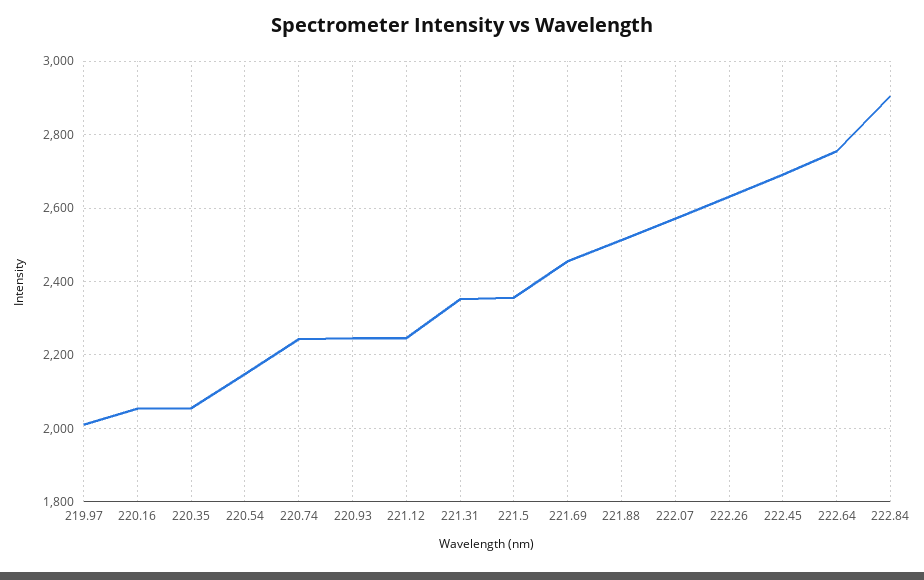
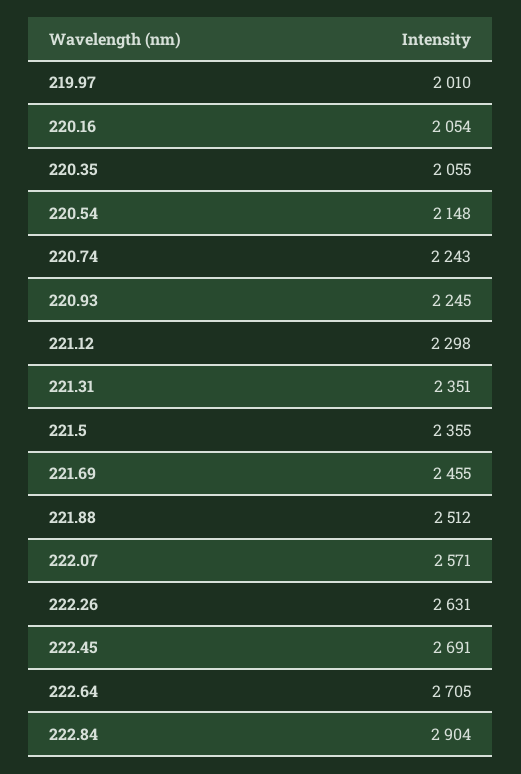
  {
    "219.97": 2010,
    "220.16": 2054,
    "220.35": 2055,
    "220.54": 2148,
    "220.74": 2243,
    "220.93": 2245,
-   "221.12": 2240,
+   "221.12": 2298,
    "221.31": 2351,
    "221.5": 2355,
    "221.69": 2455,
    "221.88": 2512,
    "222.07": 2571,
    "222.26": 2631,
    "222.45": 2691,
-   "222.64": 2760,
+   "222.64": 2705,
    "222.84": 2904
  }

